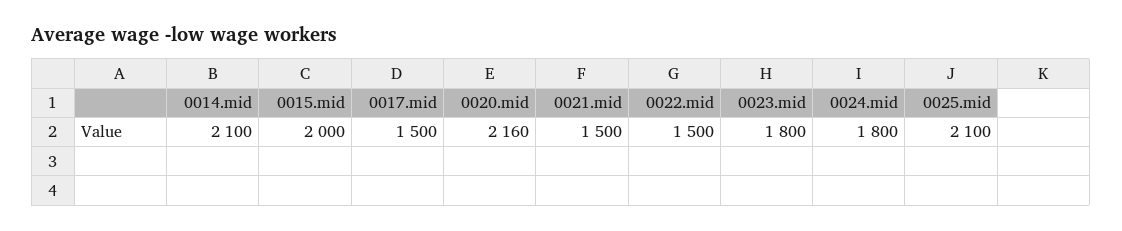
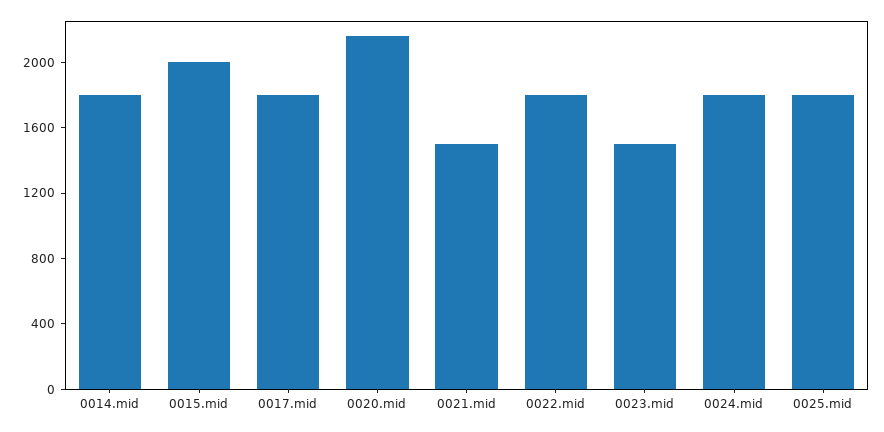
  {
-   "0014.mid": 2100,
+   "0014.mid": 1800,
    "0015.mid": 2000,
-   "0017.mid": 1500,
+   "0017.mid": 1800,
    "0020.mid": 2160,
    "0021.mid": 1500,
-   "0022.mid": 1500,
+   "0022.mid": 1800,
-   "0023.mid": 1800,
+   "0023.mid": 1500,
    "0024.mid": 1800,
-   "0025.mid": 2100
+   "0025.mid": 1800
  }

